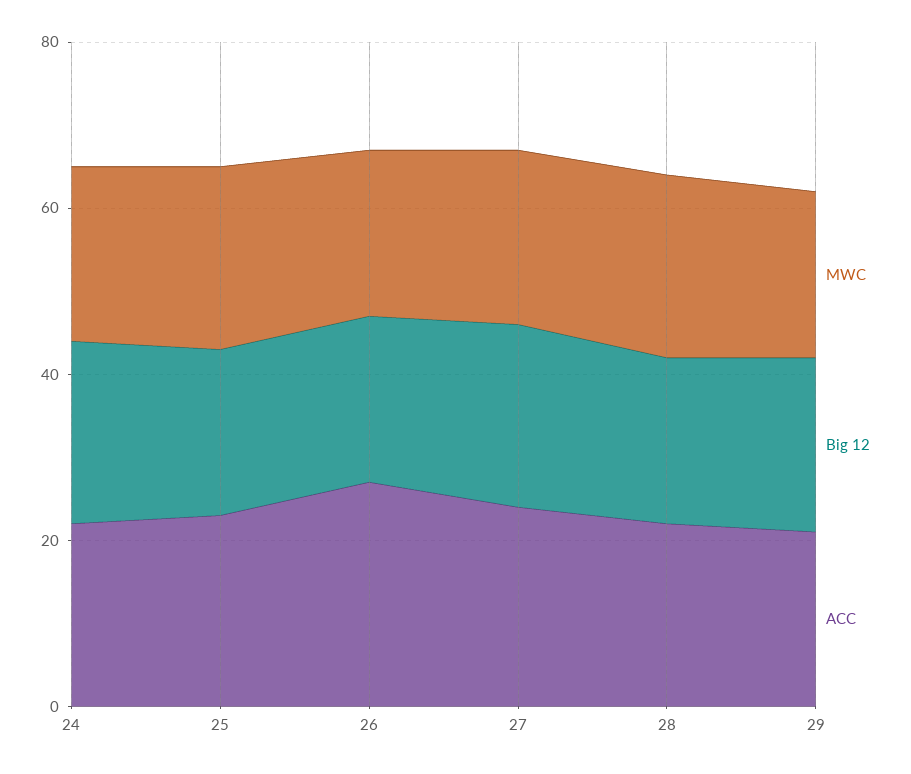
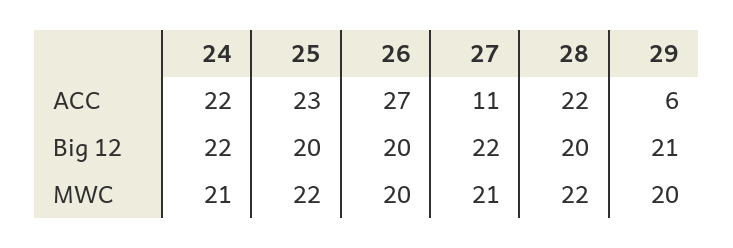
  {
    "MWC": {
      "24": 21,
      "25": 22,
      "26": 20,
      "27": 21,
      "28": 22,
      "29": 20
    },
    "Big 12": {
      "24": 22,
      "25": 20,
      "26": 20,
      "27": 22,
      "28": 20,
      "29": 21
    },
    "ACC": {
      "24": 22,
      "25": 23,
      "26": 27,
-     "27": 25,
+     "27": 11,
      "28": 22,
-     "29": 20
+     "29": 6
    }
  }

